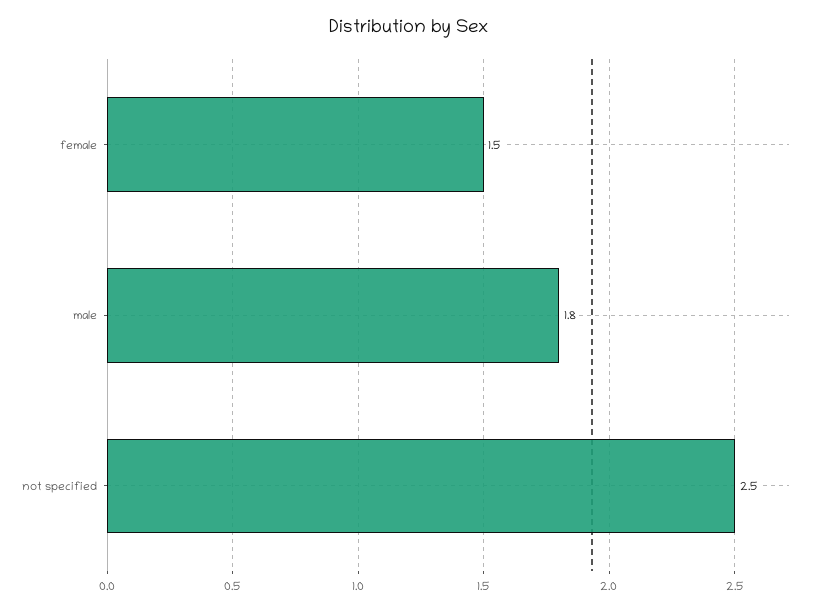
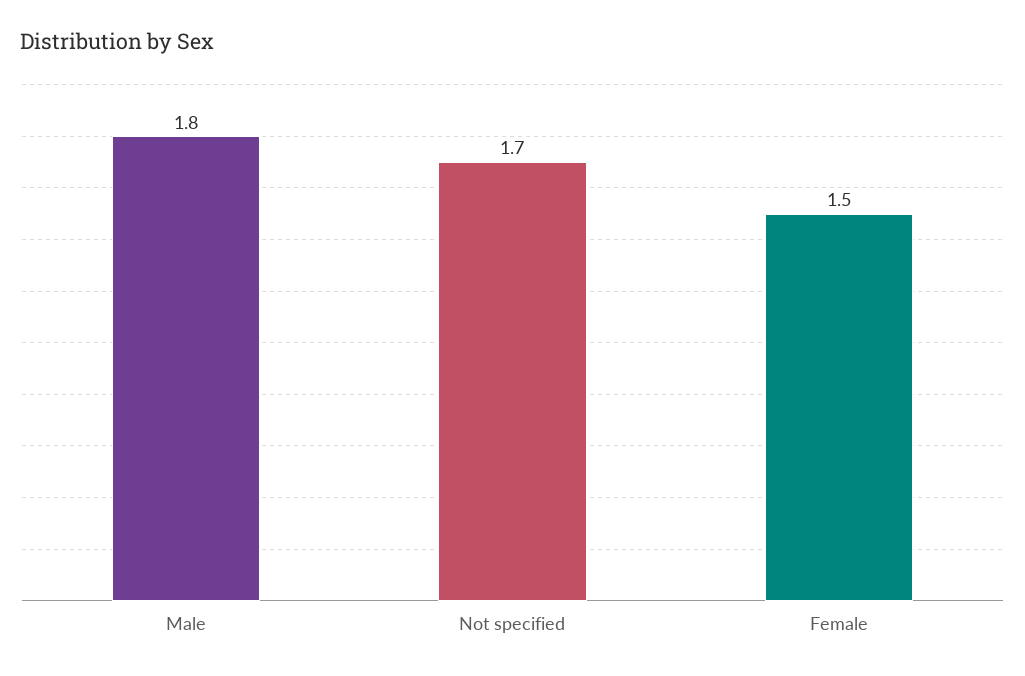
  {
    "female": 1.5,
    "male": 1.8,
-   "not specified": 2.5
+   "not specified": 1.7
  }

